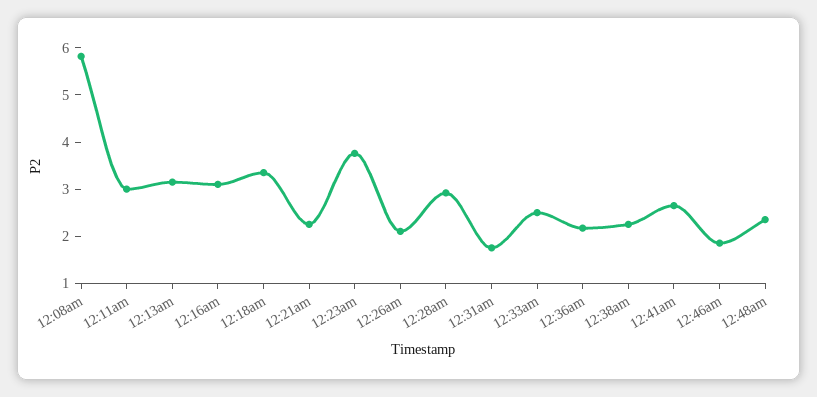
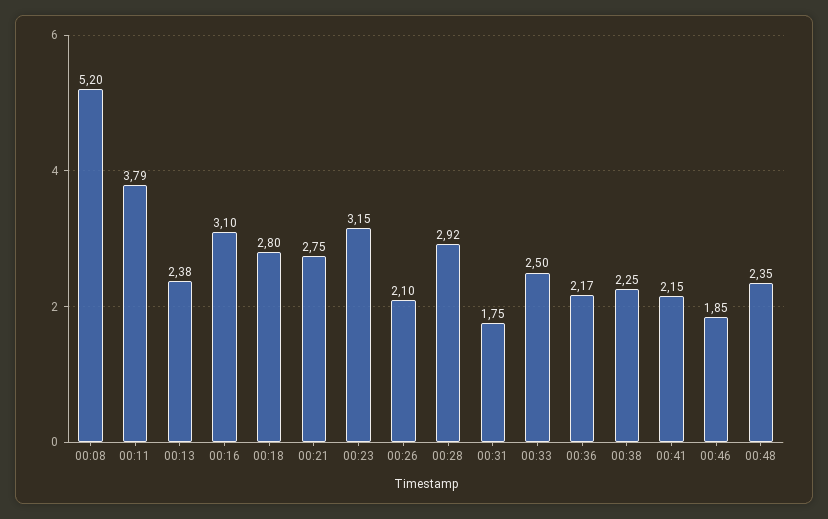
  {
-   "12:08am": 5.8,
+   "12:08am": 5.2,
-   "12:11am": 3,
+   "12:11am": 3.79,
-   "12:13am": 3.2,
+   "12:13am": 2.38,
    "12:16am": 3.1,
-   "12:18am": 3.4,
+   "12:18am": 2.8,
-   "12:21am": 2.2,
+   "12:21am": 2.75,
-   "12:23am": 3.8,
+   "12:23am": 3.15,
    "12:26am": 2.1,
    "12:28am": 2.92,
    "12:31am": 1.75,
    "12:33am": 2.5,
    "12:36am": 2.17,
    "12:38am": 2.25,
-   "12:41am": 2.6,
+   "12:41am": 2.15,
    "12:46am": 1.85,
    "12:48am": 2.35
  }

